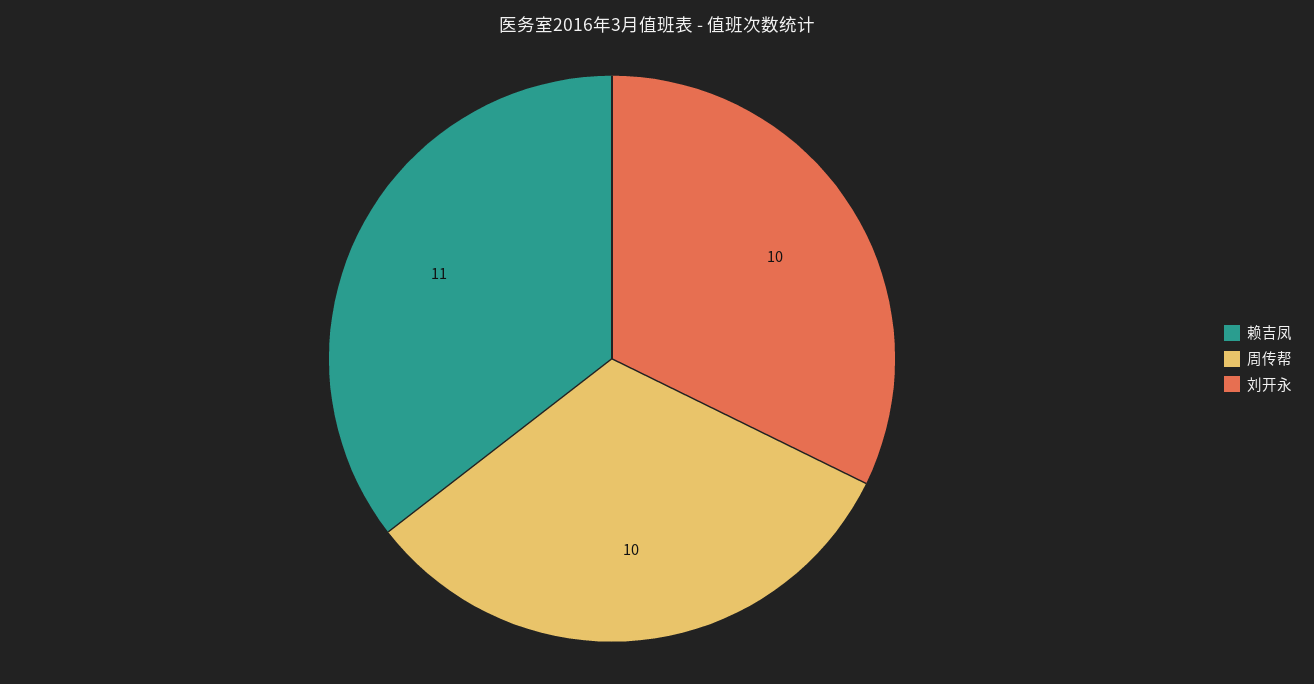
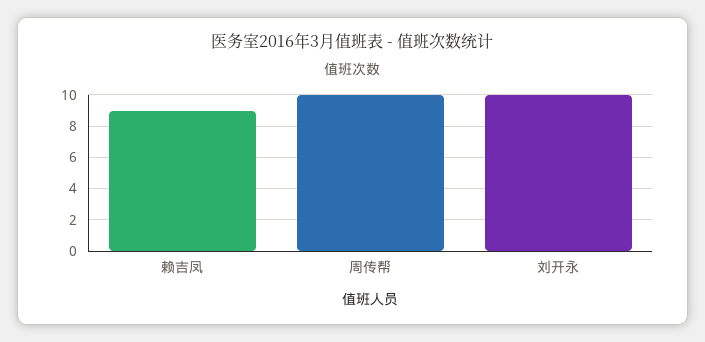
  {
-   "赖吉凤": 11,
+   "赖吉凤": 9,
    "周传帮": 10,
    "刘开永": 10
  }

